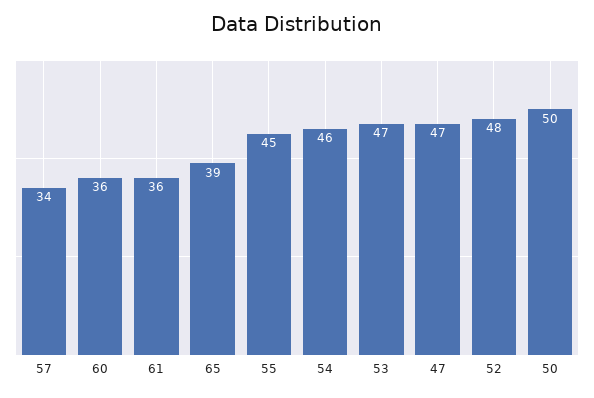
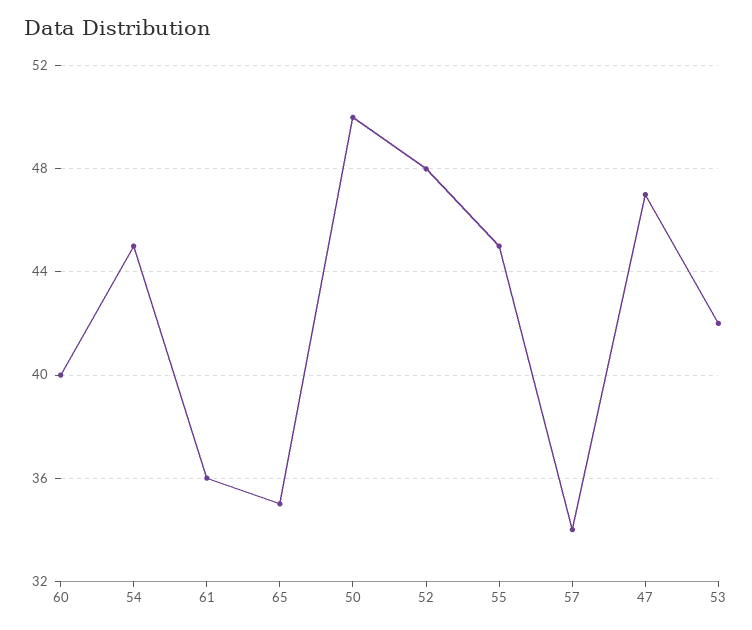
  {
    "57": 34,
-   "60": 36,
+   "60": 40,
    "61": 36,
-   "65": 39,
+   "65": 35,
    "55": 45,
-   "54": 46,
+   "54": 45,
-   "53": 47,
+   "53": 42,
    "47": 47,
    "52": 48,
    "50": 50
  }

